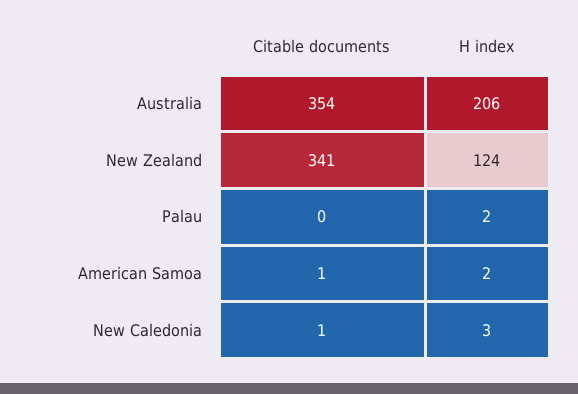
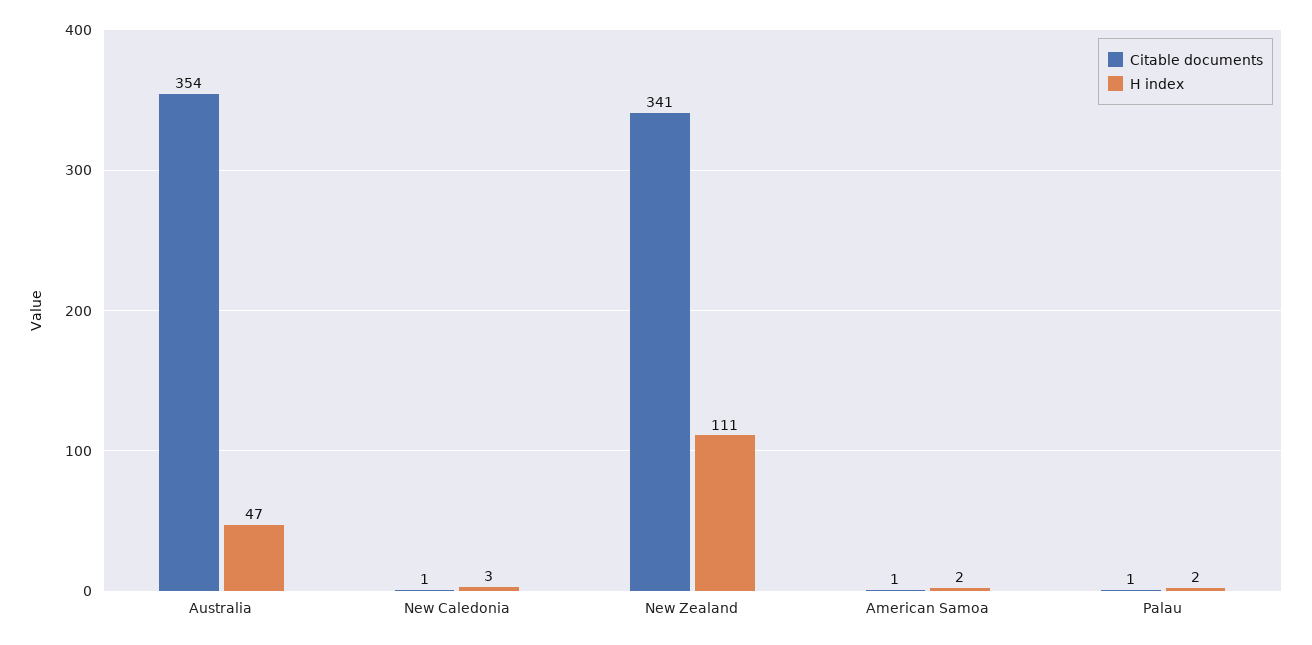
  {
    "Citable documents": {
      "Australia": 354,
      "New Zealand": 341,
-     "Palau": 0,
+     "Palau": 1,
      "American Samoa": 1,
      "New Caledonia": 1
    },
    "H index": {
-     "Australia": 206,
+     "Australia": 47,
-     "New Zealand": 124,
+     "New Zealand": 111,
      "Palau": 2,
      "American Samoa": 2,
      "New Caledonia": 3
    }
  }

